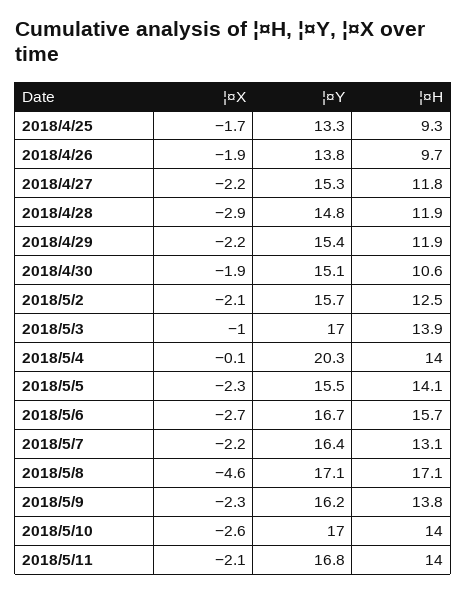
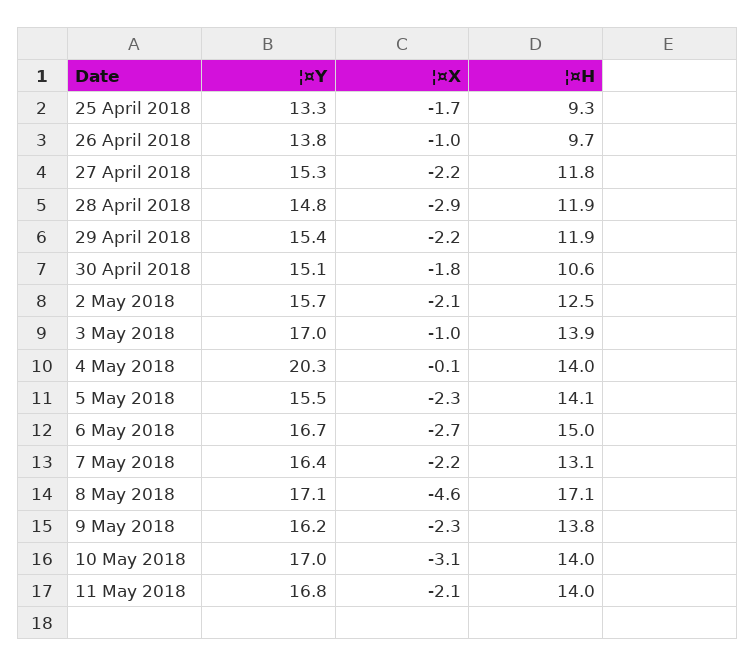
  {
    "¦¤X": {
      "2018/4/25": -1.7,
-     "2018/4/26": -1.9,
+     "2018/4/26": -1,
      "2018/4/27": -2.2,
      "2018/4/28": -2.9,
      "2018/4/29": -2.2,
-     "2018/4/30": -1.9,
+     "2018/4/30": -1.8,
      "2018/5/2": -2.1,
      "2018/5/3": -1,
      "2018/5/4": -0.1,
      "2018/5/5": -2.3,
      "2018/5/6": -2.7,
      "2018/5/7": -2.2,
      "2018/5/8": -4.6,
      "2018/5/9": -2.3,
-     "2018/5/10": -2.6,
+     "2018/5/10": -3.1,
      "2018/5/11": -2.1
    },
    "¦¤Y": {
      "2018/4/25": 13.3,
      "2018/4/26": 13.8,
      "2018/4/27": 15.3,
      "2018/4/28": 14.8,
      "2018/4/29": 15.4,
      "2018/4/30": 15.1,
      "2018/5/2": 15.7,
      "2018/5/3": 17,
      "2018/5/4": 20.3,
      "2018/5/5": 15.5,
      "2018/5/6": 16.7,
      "2018/5/7": 16.4,
      "2018/5/8": 17.1,
      "2018/5/9": 16.2,
      "2018/5/10": 17,
      "2018/5/11": 16.8
    },
    "¦¤H": {
      "2018/4/25": 9.3,
      "2018/4/26": 9.7,
      "2018/4/27": 11.8,
      "2018/4/28": 11.9,
      "2018/4/29": 11.9,
      "2018/4/30": 10.6,
      "2018/5/2": 12.5,
      "2018/5/3": 13.9,
      "2018/5/4": 14,
      "2018/5/5": 14.1,
-     "2018/5/6": 15.7,
+     "2018/5/6": 15,
      "2018/5/7": 13.1,
      "2018/5/8": 17.1,
      "2018/5/9": 13.8,
      "2018/5/10": 14,
      "2018/5/11": 14
    }
  }

